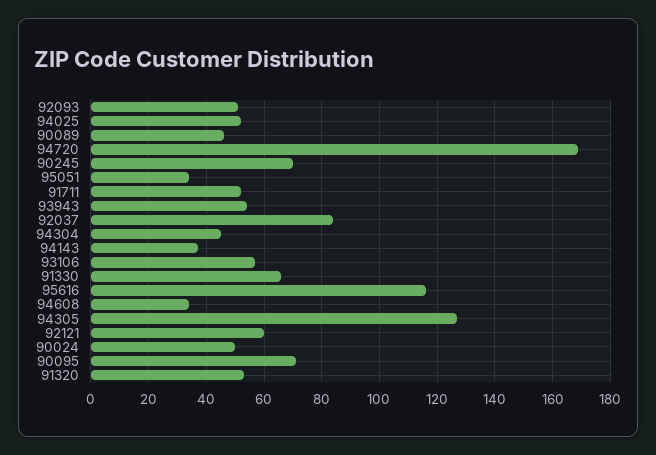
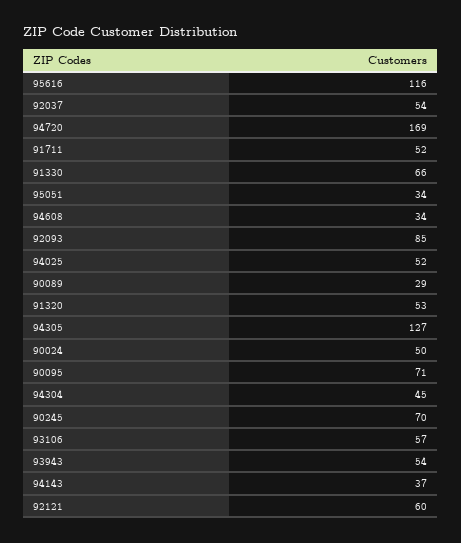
  {
-   "92093": 50,
+   "92093": 85,
    "94025": 52,
-   "90089": 45,
+   "90089": 29,
    "94720": 169,
    "90245": 70,
    "95051": 34,
    "91711": 52,
    "93943": 54,
-   "92037": 85,
+   "92037": 54,
    "94304": 45,
    "94143": 37,
    "93106": 57,
    "91330": 66,
    "95616": 116,
    "94608": 34,
    "94305": 127,
    "92121": 60,
    "90024": 50,
    "90095": 71,
    "91320": 53
  }

